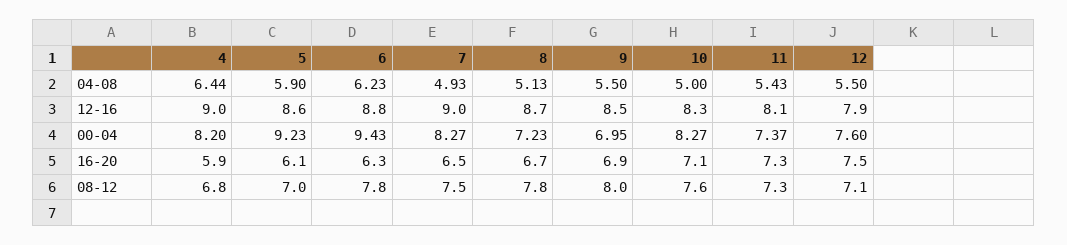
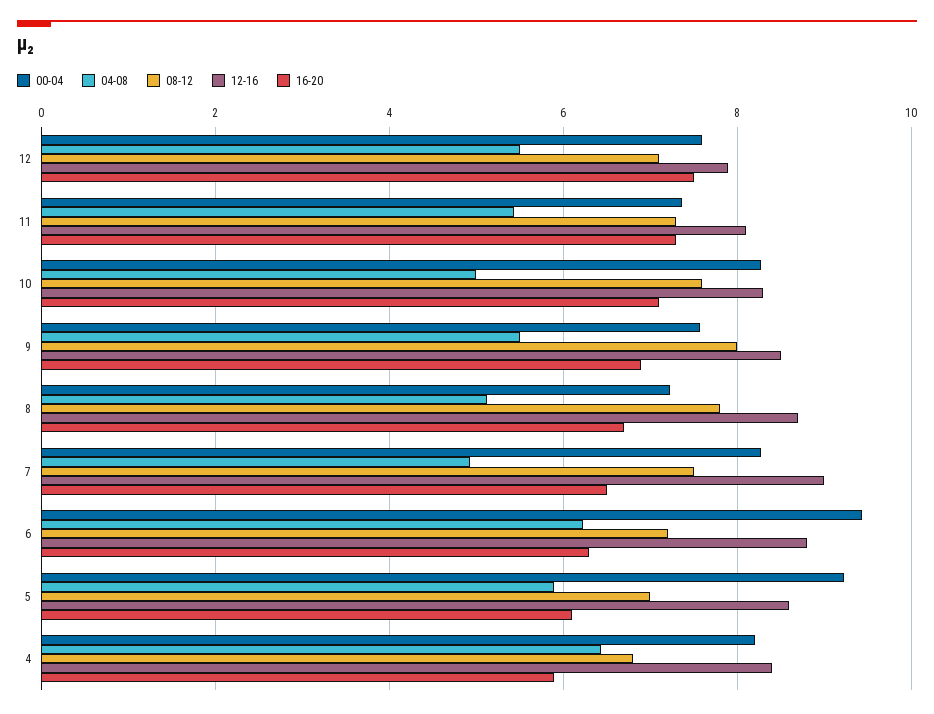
  {
    "04-08": {
      "4": 6.44,
      "5": 5.9,
      "6": 6.23,
      "7": 4.93,
      "8": 5.13,
      "9": 5.5,
      "10": 5,
      "11": 5.43,
      "12": 5.5
    },
    "12-16": {
-     "4": 9,
+     "4": 8.4,
      "5": 8.6,
      "6": 8.8,
      "7": 9,
      "8": 8.7,
      "9": 8.5,
      "10": 8.3,
      "11": 8.1,
      "12": 7.9
    },
    "00-04": {
      "4": 8.2,
      "5": 9.23,
      "6": 9.43,
      "7": 8.27,
      "8": 7.23,
-     "9": 6.95,
+     "9": 7.6,
      "10": 8.27,
      "11": 7.37,
      "12": 7.6
    },
    "16-20": {
      "4": 5.9,
      "5": 6.1,
      "6": 6.3,
      "7": 6.5,
      "8": 6.7,
      "9": 6.9,
      "10": 7.1,
      "11": 7.3,
      "12": 7.5
    },
    "08-12": {
      "4": 6.8,
      "5": 7,
-     "6": 7.8,
+     "6": 7.2,
      "7": 7.5,
      "8": 7.8,
      "9": 8,
      "10": 7.6,
      "11": 7.3,
      "12": 7.1
    }
  }

